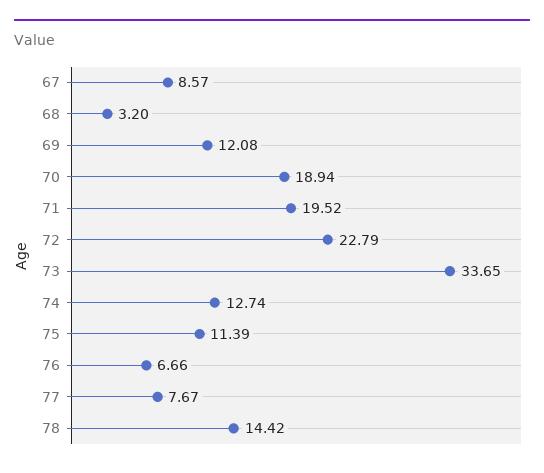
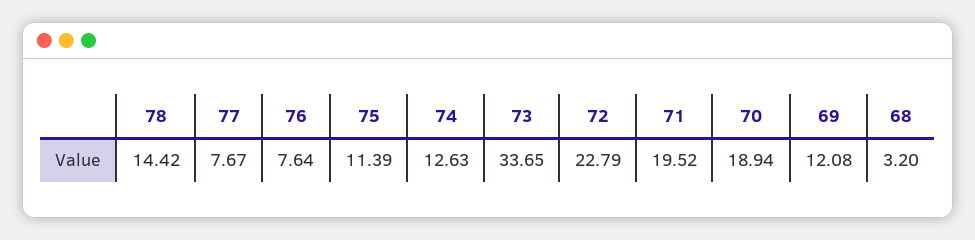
  {
-   "67": 8.57,
    "68": 3.2,
    "69": 12.08,
    "70": 18.94,
    "71": 19.52,
    "72": 22.79,
    "73": 33.65,
-   "74": 12.74,
+   "74": 12.63,
    "75": 11.39,
-   "76": 6.66,
+   "76": 7.64,
    "77": 7.67,
    "78": 14.42
  }

